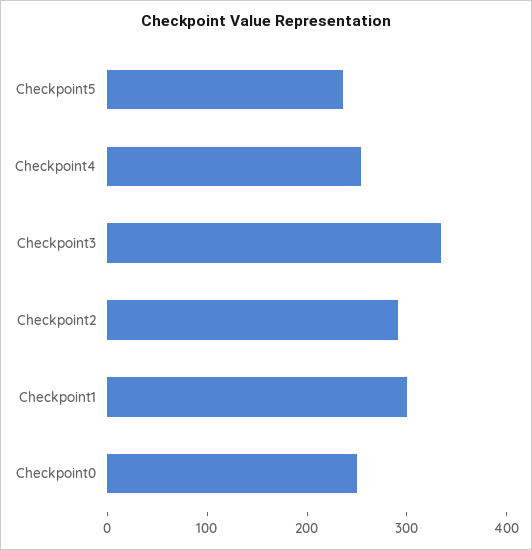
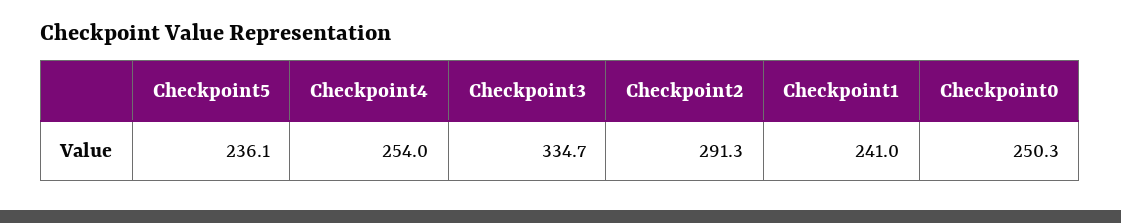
  {
    "Checkpoint5": 236.1,
    "Checkpoint4": 254,
    "Checkpoint3": 334.7,
    "Checkpoint2": 291.3,
-   "Checkpoint1": 300,
+   "Checkpoint1": 241,
    "Checkpoint0": 250.3
  }

